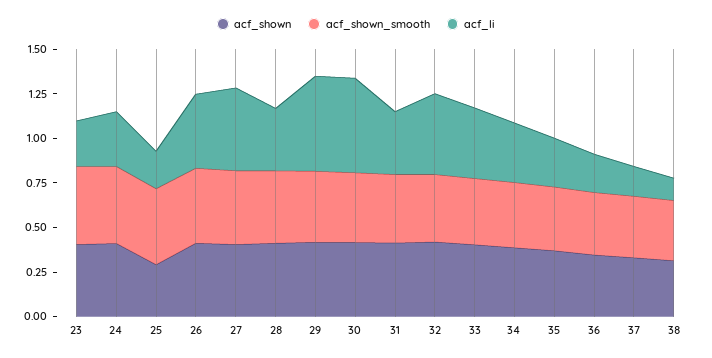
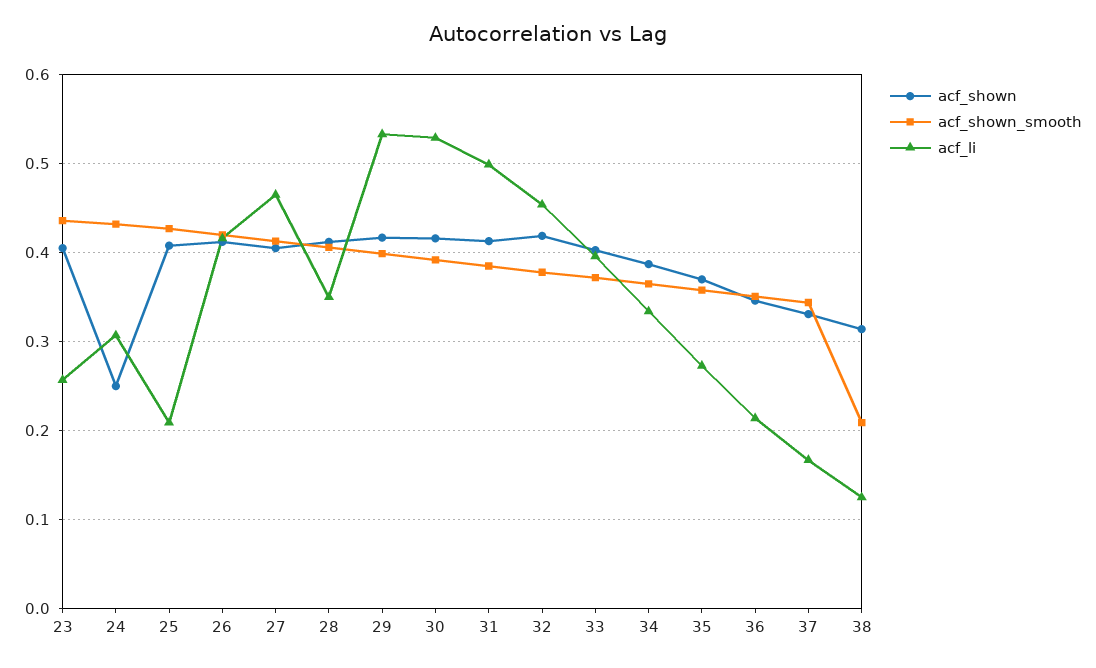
  {
    "acf_shown": {
      "23": 0.41,
-     "24": 0.4,
+     "24": 0.25,
-     "25": 0.3,
+     "25": 0.41,
      "26": 0.41,
      "27": 0.41,
      "28": 0.41,
      "29": 0.42,
      "30": 0.42,
      "31": 0.41,
      "32": 0.42,
      "33": 0.4,
      "34": 0.39,
      "35": 0.37,
      "36": 0.35,
      "37": 0.33,
      "38": 0.31
    },
    "acf_shown_smooth": {
      "23": 0.44,
      "24": 0.43,
      "25": 0.43,
      "26": 0.42,
      "27": 0.41,
      "28": 0.41,
      "29": 0.4,
      "30": 0.39,
      "31": 0.39,
      "32": 0.38,
      "33": 0.37,
      "34": 0.37,
      "35": 0.36,
      "36": 0.35,
      "37": 0.34,
-     "38": 0.35
+     "38": 0.21
    },
    "acf_li": {
      "23": 0.26,
      "24": 0.31,
      "25": 0.21,
      "26": 0.42,
      "27": 0.47,
      "28": 0.35,
      "29": 0.53,
      "30": 0.53,
-     "31": 0.35,
+     "31": 0.5,
      "32": 0.45,
      "33": 0.4,
      "34": 0.33,
      "35": 0.27,
      "36": 0.21,
      "37": 0.17,
      "38": 0.13
    }
  }

